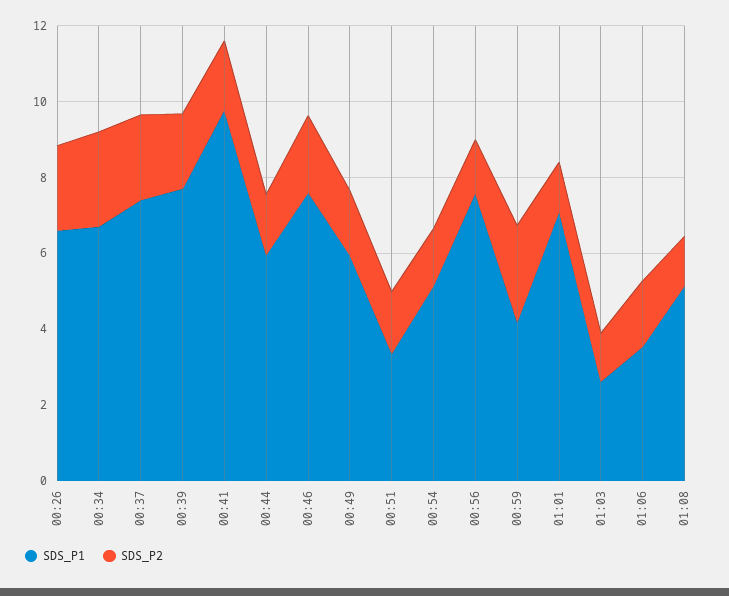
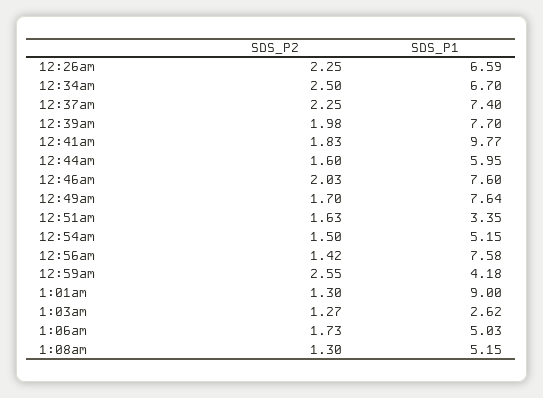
  {
    "SDS_P1": {
      "00:26": 6.59,
      "00:34": 6.7,
      "00:37": 7.4,
      "00:39": 7.7,
      "00:41": 9.77,
      "00:44": 5.95,
      "00:46": 7.6,
-     "00:49": 6,
+     "00:49": 7.64,
      "00:51": 3.35,
      "00:54": 5.15,
      "00:56": 7.58,
      "00:59": 4.18,
-     "01:01": 7,
+     "01:01": 9,
      "01:03": 2.62,
-     "01:06": 3.5,
+     "01:06": 5.03,
      "01:08": 5.15
    },
    "SDS_P2": {
      "00:26": 2.25,
      "00:34": 2.5,
      "00:37": 2.25,
      "00:39": 1.98,
      "00:41": 1.83,
      "00:44": 1.6,
      "00:46": 2.03,
      "00:49": 1.7,
      "00:51": 1.63,
      "00:54": 1.5,
      "00:56": 1.42,
      "00:59": 2.55,
      "01:01": 1.3,
      "01:03": 1.27,
      "01:06": 1.73,
      "01:08": 1.3
    }
  }

